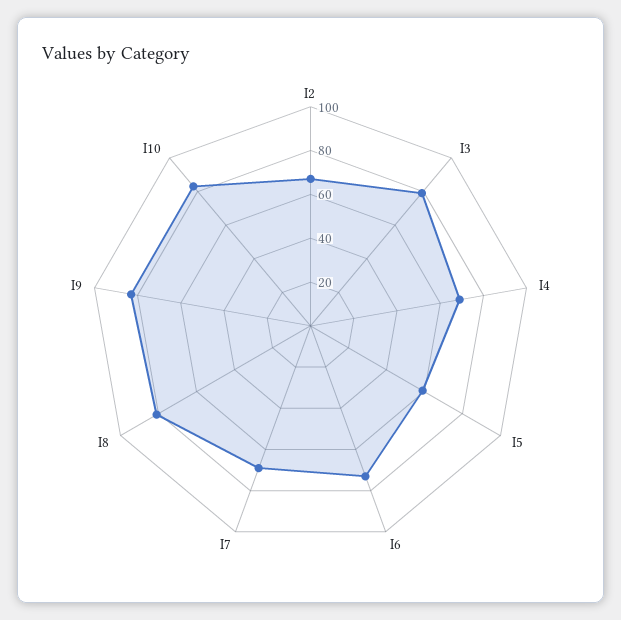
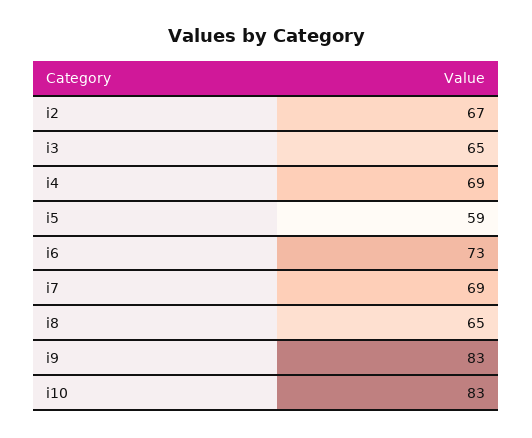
  {
    "I2": 67,
-   "I3": 80,
+   "I3": 65,
    "I4": 69,
    "I5": 59,
    "I6": 73,
    "I7": 69,
-   "I8": 80,
+   "I8": 65,
    "I9": 83,
    "I10": 83
  }

